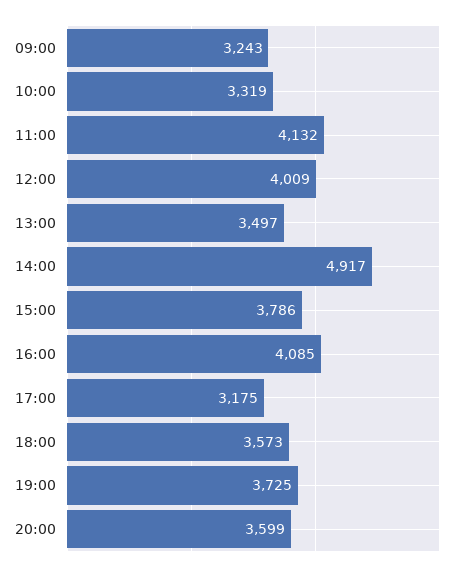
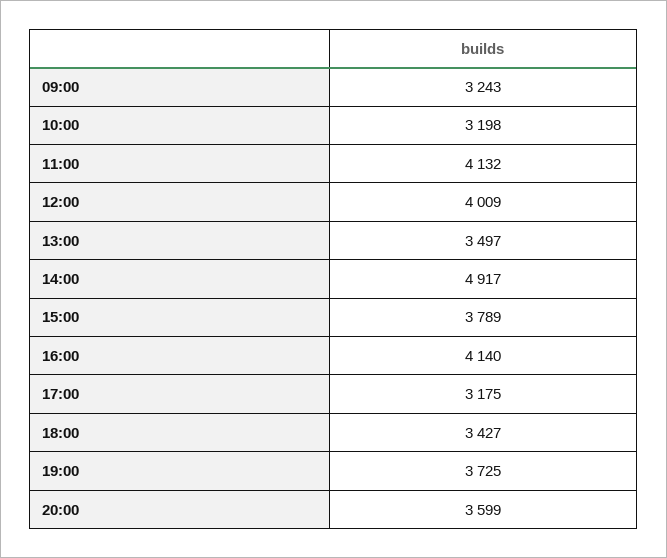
  {
    "09:00": 3243,
-   "10:00": 3319,
+   "10:00": 3198,
    "11:00": 4132,
    "12:00": 4009,
    "13:00": 3497,
    "14:00": 4917,
-   "15:00": 3786,
+   "15:00": 3789,
-   "16:00": 4085,
+   "16:00": 4140,
    "17:00": 3175,
-   "18:00": 3573,
+   "18:00": 3427,
    "19:00": 3725,
    "20:00": 3599
  }

